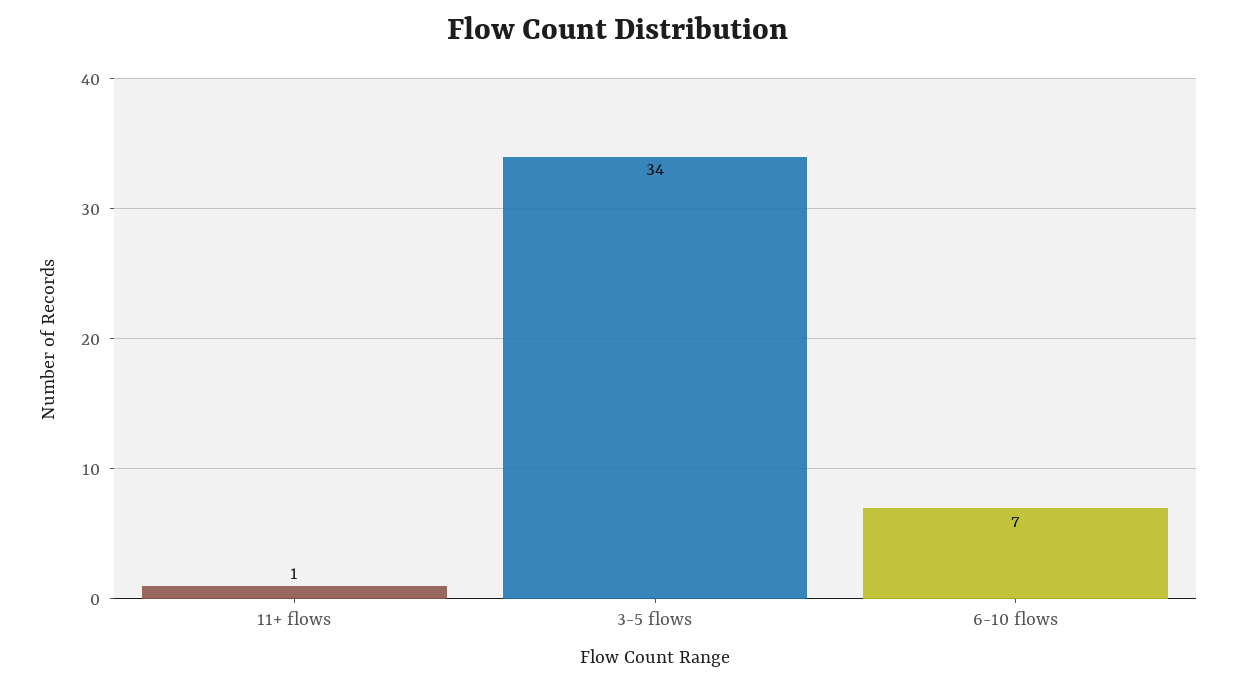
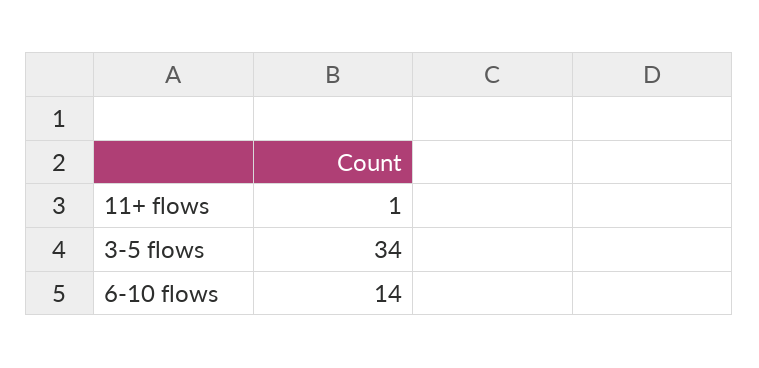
  {
    "11+ flows": 1,
    "3-5 flows": 34,
-   "6-10 flows": 7
+   "6-10 flows": 14
  }

